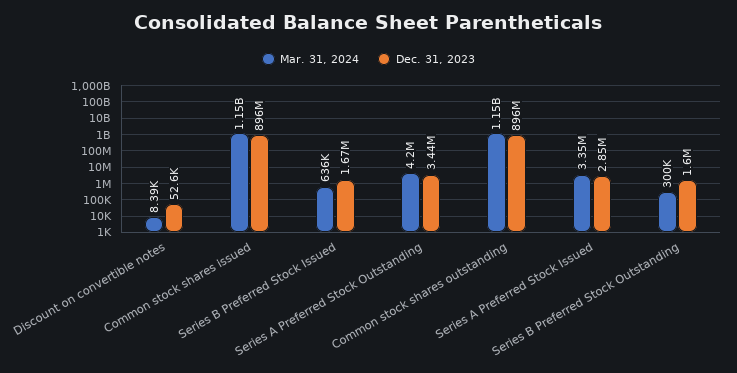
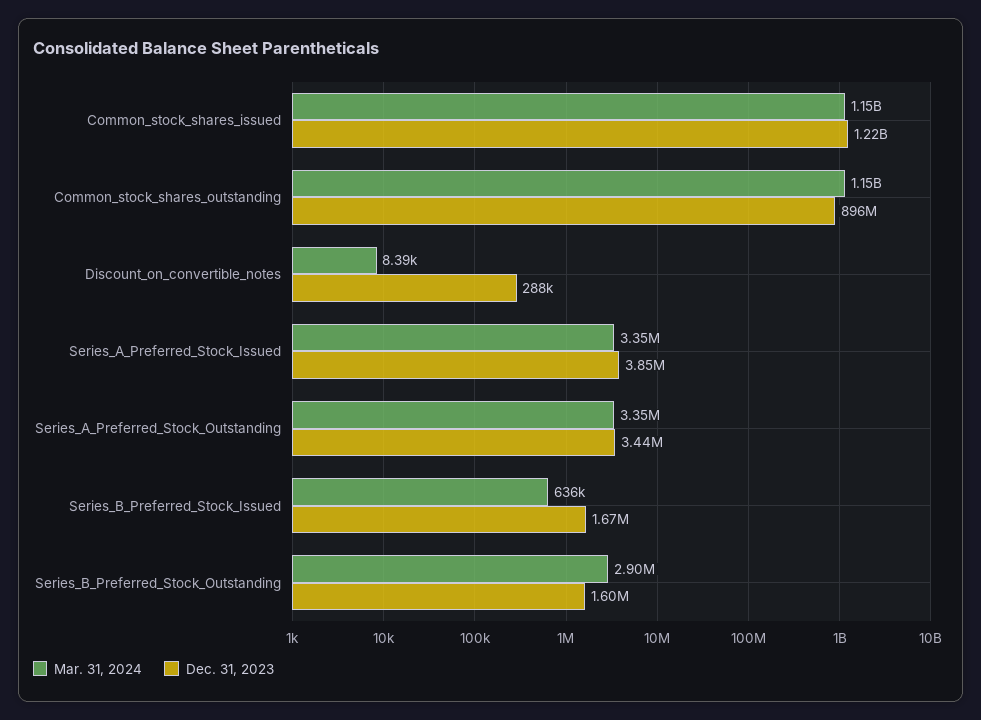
  {
    "Mar. 31, 2024": {
      "Discount on convertible notes": 8390,
      "Common stock shares issued": 1150000000,
      "Series B Preferred Stock Issued": 636000,
-     "Series A Preferred Stock Outstanding": 4200000,
+     "Series A Preferred Stock Outstanding": 3350000,
      "Common stock shares outstanding": 1150000000,
      "Series A Preferred Stock Issued": 3350000,
-     "Series B Preferred Stock Outstanding": 300000
+     "Series B Preferred Stock Outstanding": 2900000
    },
    "Dec. 31, 2023": {
-     "Discount on convertible notes": 52600,
+     "Discount on convertible notes": 288000,
-     "Common stock shares issued": 896000000,
+     "Common stock shares issued": 1220000000,
      "Series B Preferred Stock Issued": 1670000,
      "Series A Preferred Stock Outstanding": 3440000,
      "Common stock shares outstanding": 896000000,
-     "Series A Preferred Stock Issued": 2850000,
+     "Series A Preferred Stock Issued": 3850000,
      "Series B Preferred Stock Outstanding": 1600000
    }
  }

